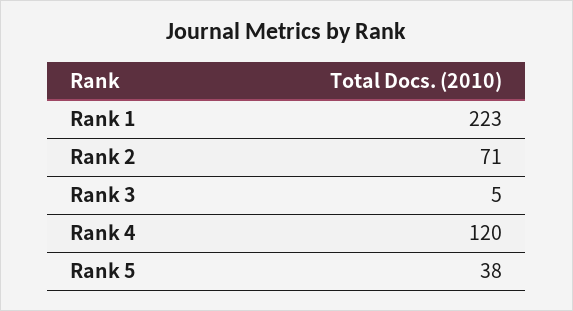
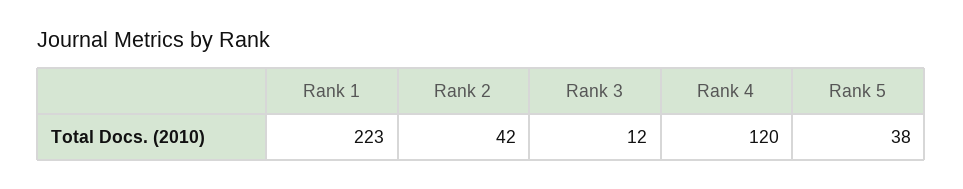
  {
    "Rank 1": 223,
-   "Rank 2": 71,
+   "Rank 2": 42,
-   "Rank 3": 5,
+   "Rank 3": 12,
    "Rank 4": 120,
    "Rank 5": 38
  }

